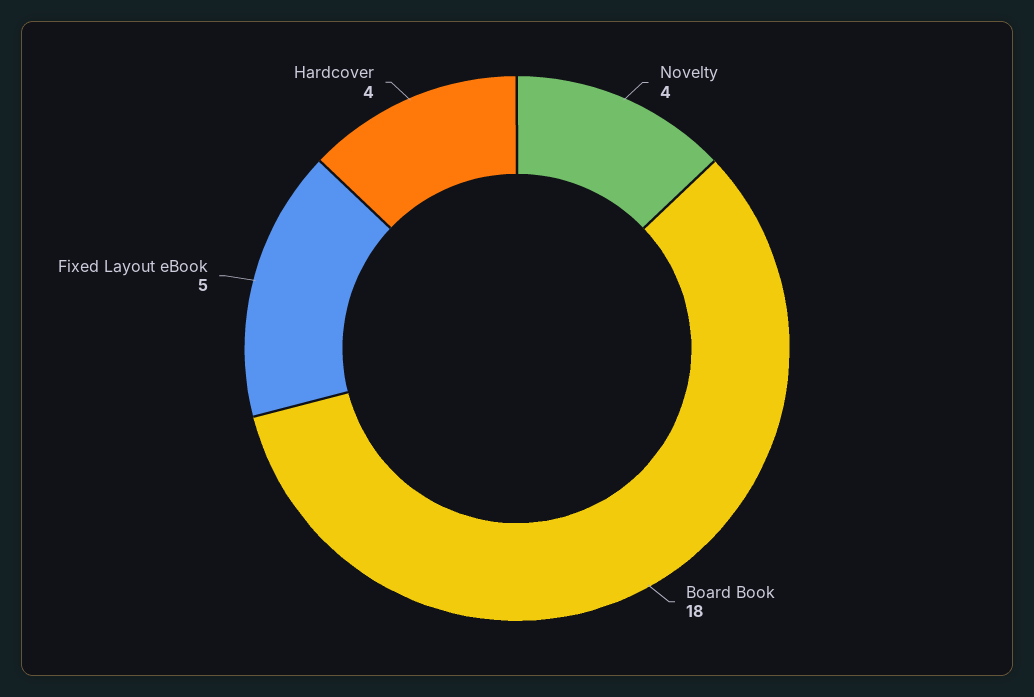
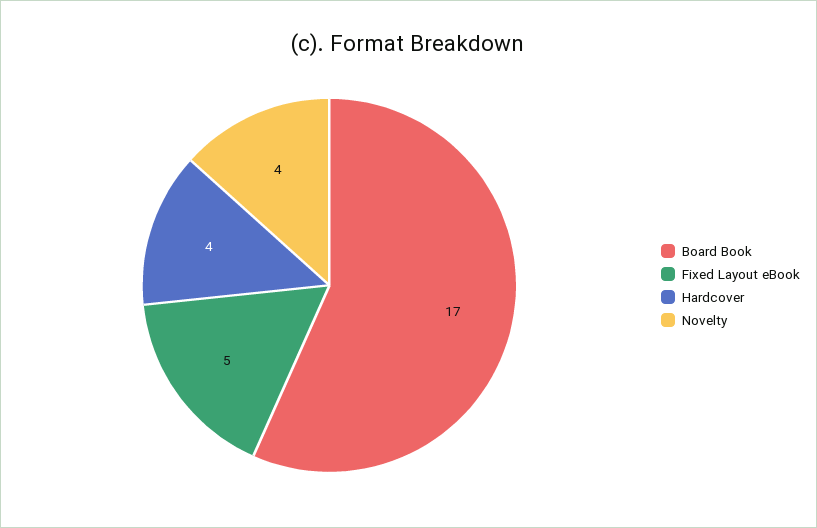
  {
    "Novelty": 4,
-   "Board Book": 18,
+   "Board Book": 17,
    "Fixed Layout eBook": 5,
    "Hardcover": 4
  }

